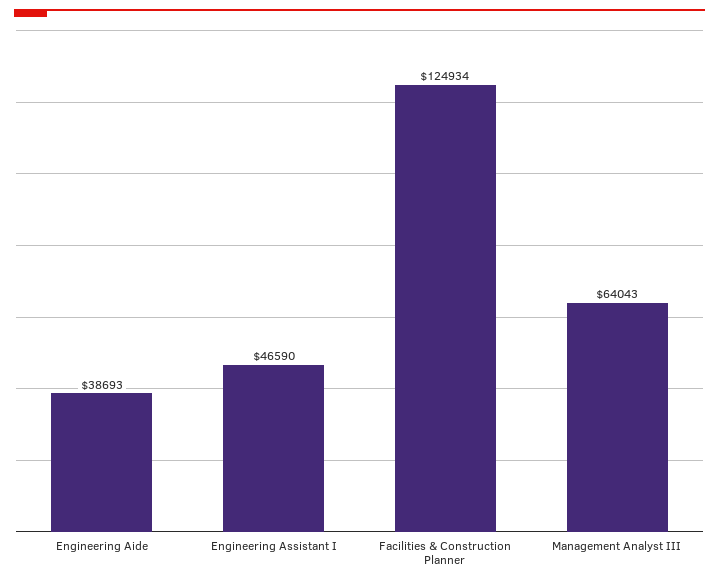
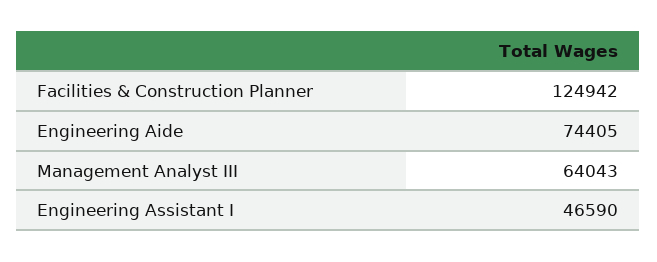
  {
-   "Engineering Aide": 38693,
+   "Engineering Aide": 74405,
    "Engineering Assistant I": 46590,
-   "Facilities & Construction Planner": 124934,
+   "Facilities & Construction Planner": 124942,
    "Management Analyst III": 64043
  }

